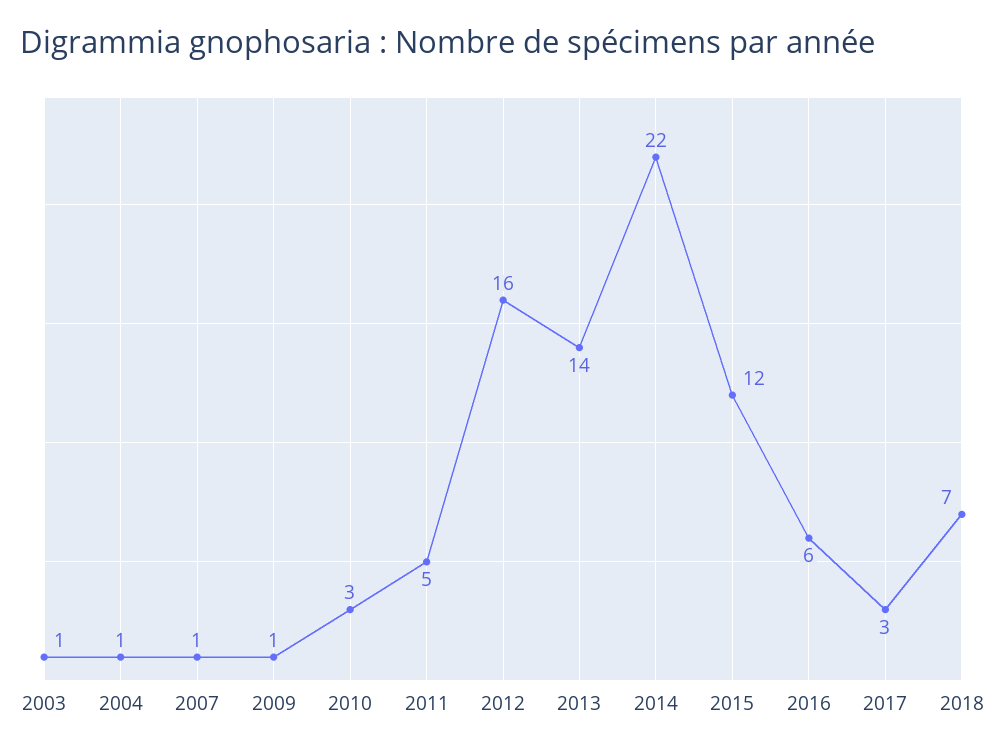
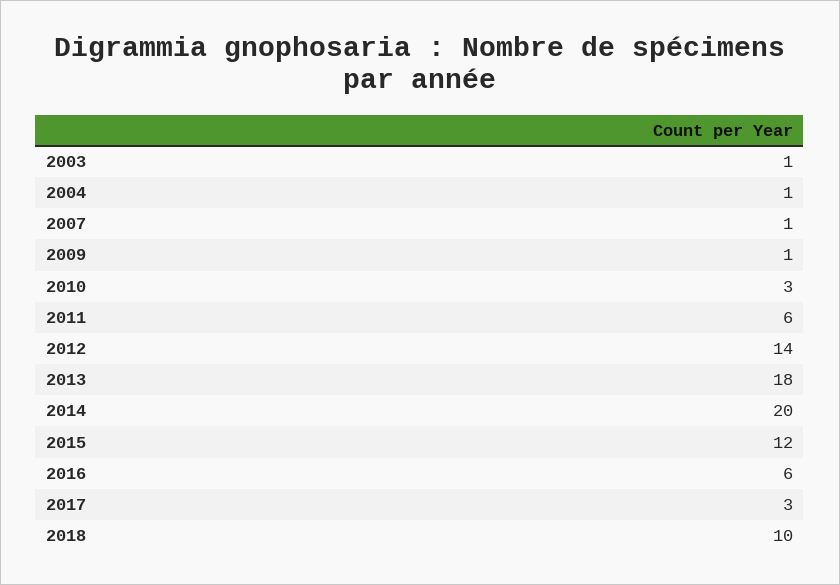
  {
    "2003": 1,
    "2004": 1,
    "2007": 1,
    "2009": 1,
    "2010": 3,
-   "2011": 5,
+   "2011": 6,
-   "2012": 16,
+   "2012": 14,
-   "2013": 14,
+   "2013": 18,
-   "2014": 22,
+   "2014": 20,
    "2015": 12,
    "2016": 6,
    "2017": 3,
-   "2018": 7
+   "2018": 10
  }

